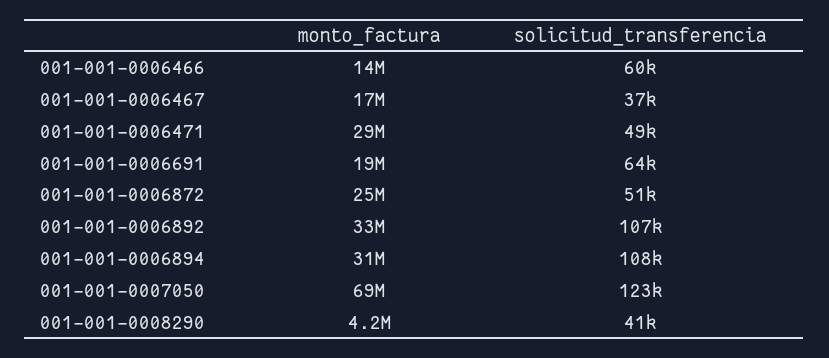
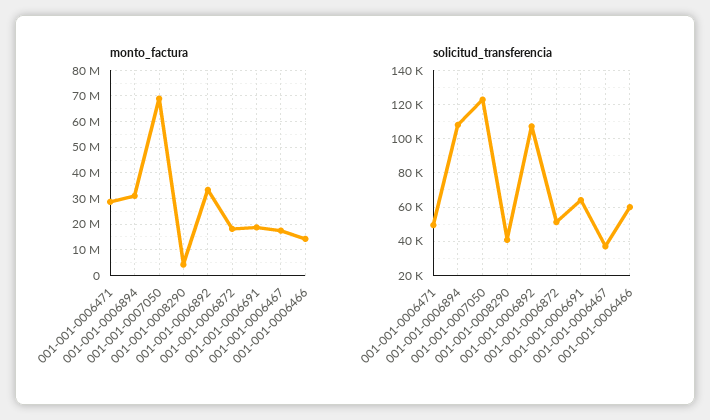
  {
    "monto_factura": {
      "001-001-0006466": 14000000,
      "001-001-0006467": 17000000,
      "001-001-0006471": 29000000,
      "001-001-0006691": 19000000,
-     "001-001-0006872": 25000000,
+     "001-001-0006872": 17500000,
      "001-001-0006892": 33000000,
      "001-001-0006894": 31000000,
      "001-001-0007050": 69000000,
      "001-001-0008290": 4200000
    },
    "solicitud_transferencia": {
      "001-001-0006466": 60000,
      "001-001-0006467": 37000,
      "001-001-0006471": 49000,
      "001-001-0006691": 64000,
      "001-001-0006872": 51000,
      "001-001-0006892": 107000,
      "001-001-0006894": 108000,
      "001-001-0007050": 123000,
      "001-001-0008290": 41000
    }
  }

